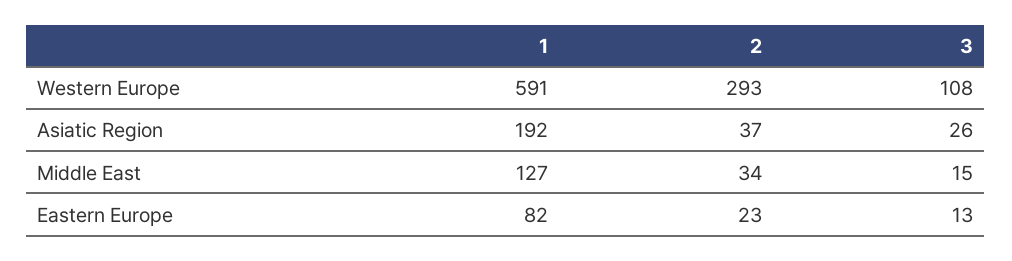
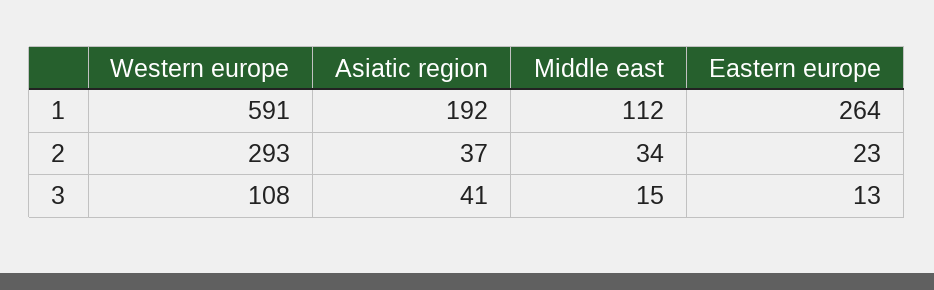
  {
    "1": {
      "Western Europe": 591,
      "Asiatic Region": 192,
-     "Middle East": 127,
+     "Middle East": 112,
-     "Eastern Europe": 82
+     "Eastern Europe": 264
    },
    "2": {
      "Western Europe": 293,
      "Asiatic Region": 37,
      "Middle East": 34,
      "Eastern Europe": 23
    },
    "3": {
      "Western Europe": 108,
-     "Asiatic Region": 26,
+     "Asiatic Region": 41,
      "Middle East": 15,
      "Eastern Europe": 13
    }
  }

